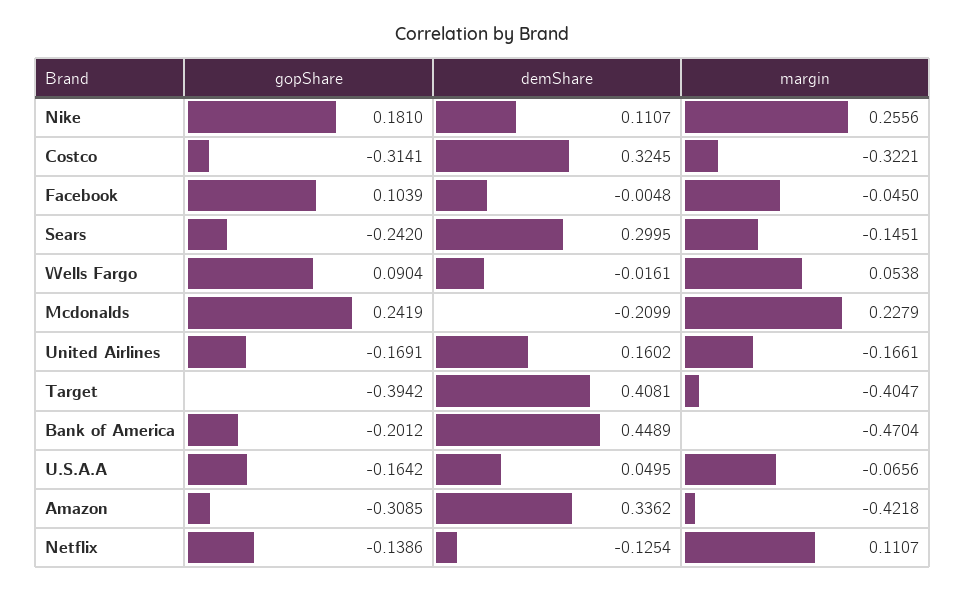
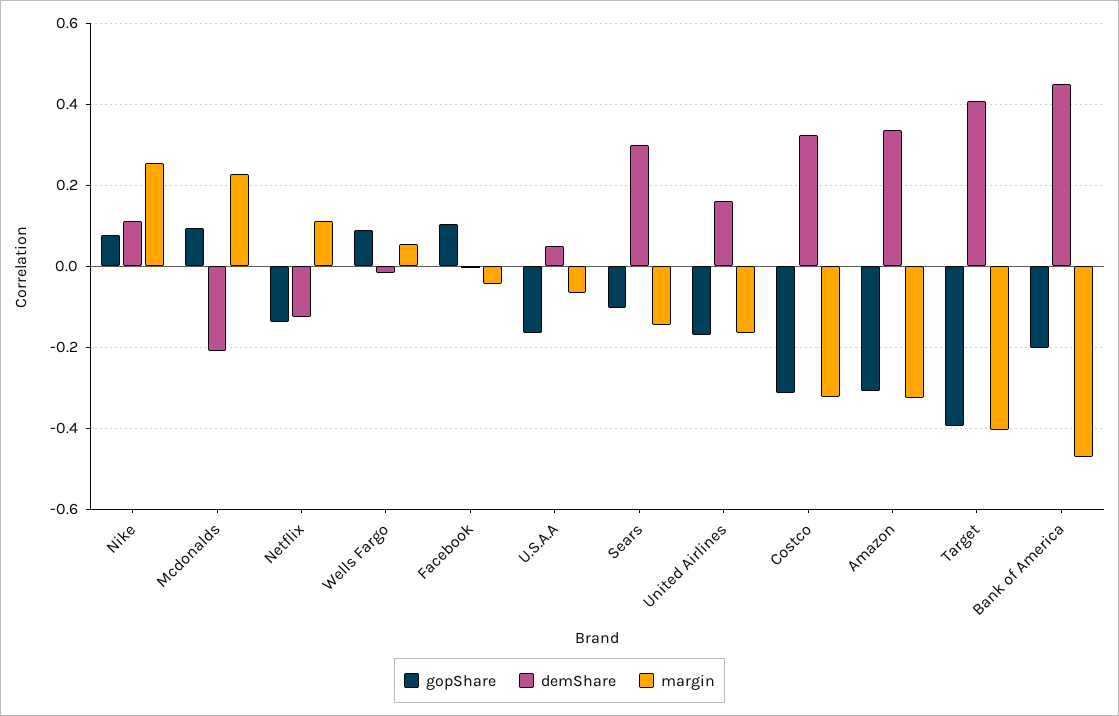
  {
    "gopShare": {
-     "Nike": 0.181,
+     "Nike": 0.08,
      "Costco": -0.3141,
      "Facebook": 0.1039,
-     "Sears": -0.242,
+     "Sears": -0.1,
      "Wells Fargo": 0.0904,
-     "Mcdonalds": 0.2419,
+     "Mcdonalds": 0.1,
      "United Airlines": -0.1691,
      "Target": -0.3942,
      "Bank of America": -0.2012,
      "U.S.A.A": -0.1642,
      "Amazon": -0.3085,
      "Netflix": -0.1386
    },
    "demShare": {
      "Nike": 0.1107,
      "Costco": 0.3245,
      "Facebook": -0.0048,
      "Sears": 0.2995,
      "Wells Fargo": -0.0161,
      "Mcdonalds": -0.2099,
      "United Airlines": 0.1602,
      "Target": 0.4081,
      "Bank of America": 0.4489,
      "U.S.A.A": 0.0495,
      "Amazon": 0.3362,
      "Netflix": -0.1254
    },
    "margin": {
      "Nike": 0.2556,
      "Costco": -0.3221,
      "Facebook": -0.045,
      "Sears": -0.1451,
      "Wells Fargo": 0.0538,
      "Mcdonalds": 0.2279,
      "United Airlines": -0.1661,
      "Target": -0.4047,
      "Bank of America": -0.4704,
      "U.S.A.A": -0.0656,
-     "Amazon": -0.4218,
+     "Amazon": -0.32,
      "Netflix": 0.1107
    }
  }

